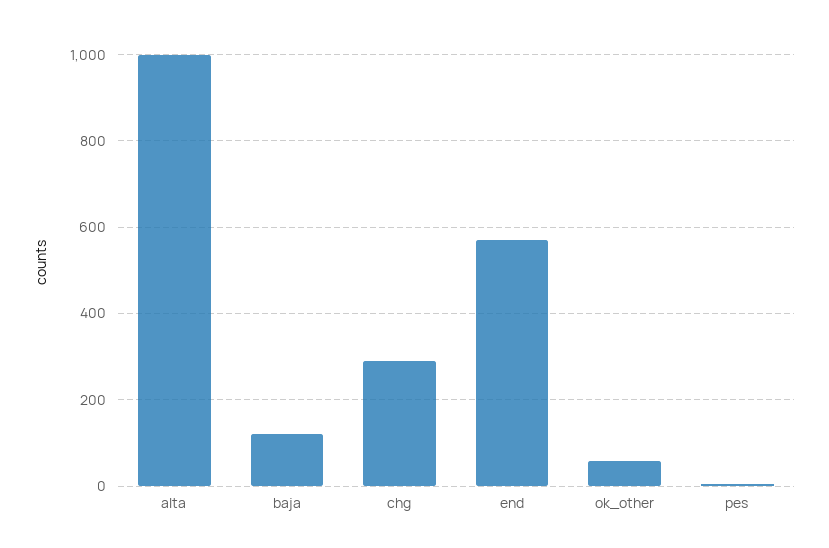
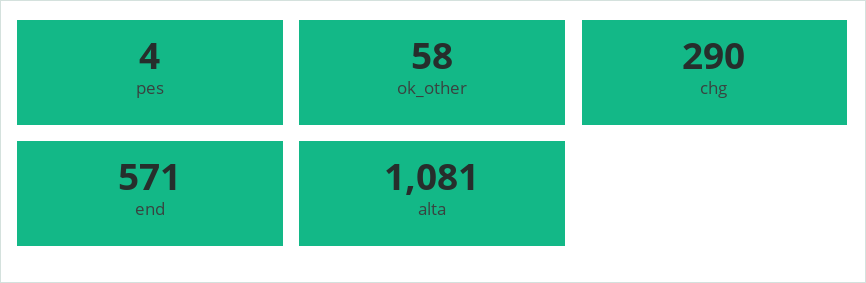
  {
-   "alta": 1000,
+   "alta": 1081,
-   "baja": 120,
    "chg": 290,
    "end": 571,
    "ok_other": 58,
    "pes": 4
  }

